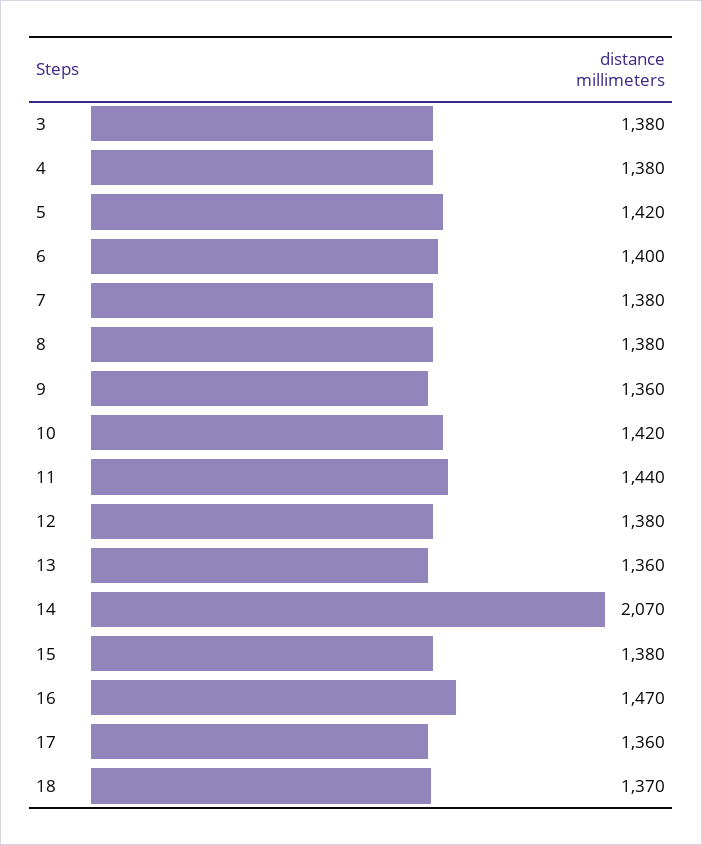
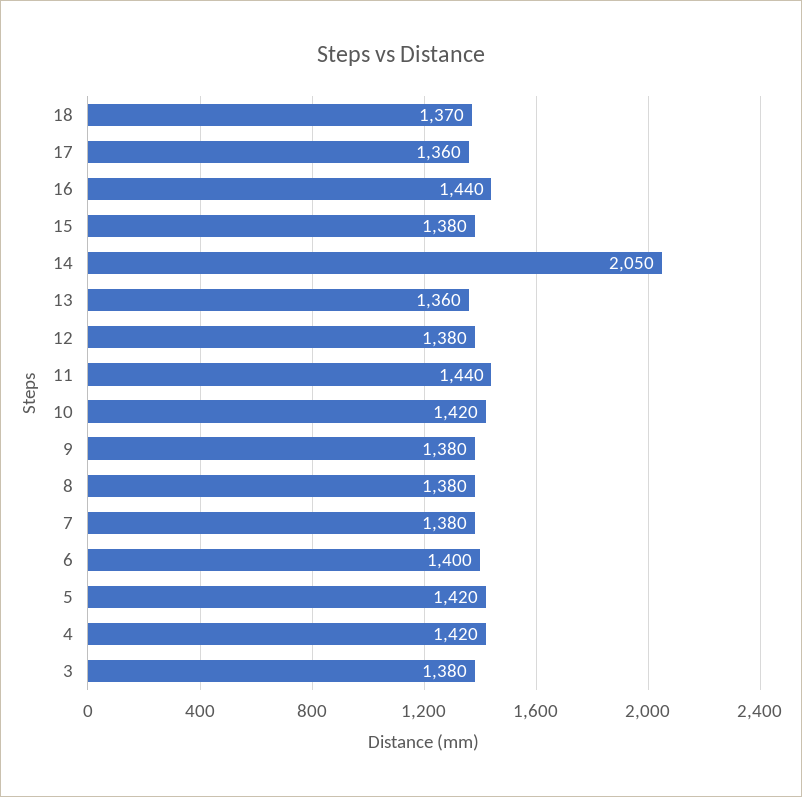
  {
    "3": 1380,
-   "4": 1380,
+   "4": 1420,
    "5": 1420,
    "6": 1400,
    "7": 1380,
    "8": 1380,
-   "9": 1360,
+   "9": 1380,
    "10": 1420,
    "11": 1440,
    "12": 1380,
    "13": 1360,
-   "14": 2070,
+   "14": 2050,
    "15": 1380,
-   "16": 1470,
+   "16": 1440,
    "17": 1360,
    "18": 1370
  }

